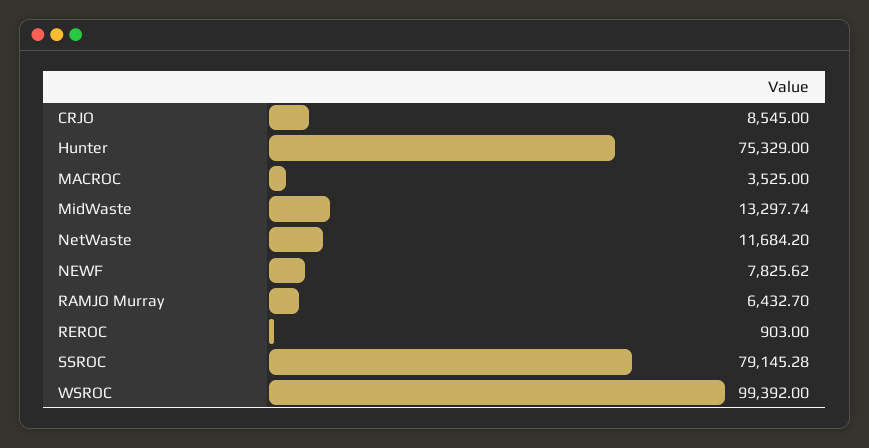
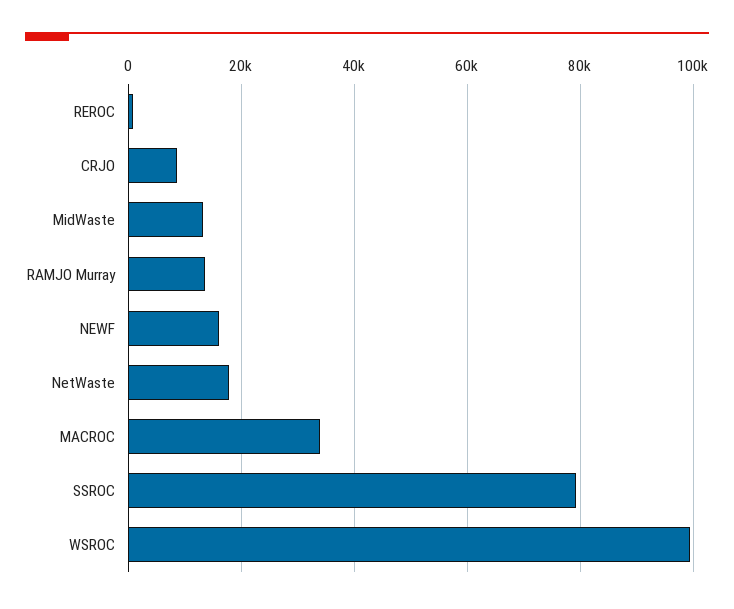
  {
    "CRJO": 8545,
-   "Hunter": 75329,
-   "MACROC": 3525,
+   "MACROC": 34000,
    "MidWaste": 13297.74,
-   "NetWaste": 11684.2,
+   "NetWaste": 18000,
-   "NEWF": 7825.62,
+   "NEWF": 16000,
-   "RAMJO Murray": 6432.7,
+   "RAMJO Murray": 14000,
    "REROC": 903,
    "SSROC": 79145.28,
    "WSROC": 99392
  }

